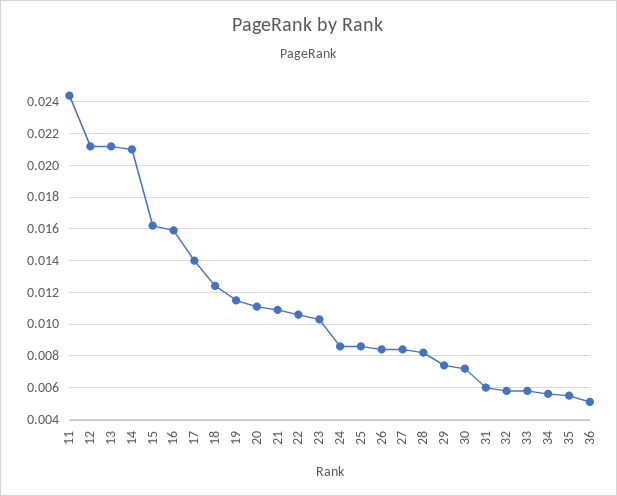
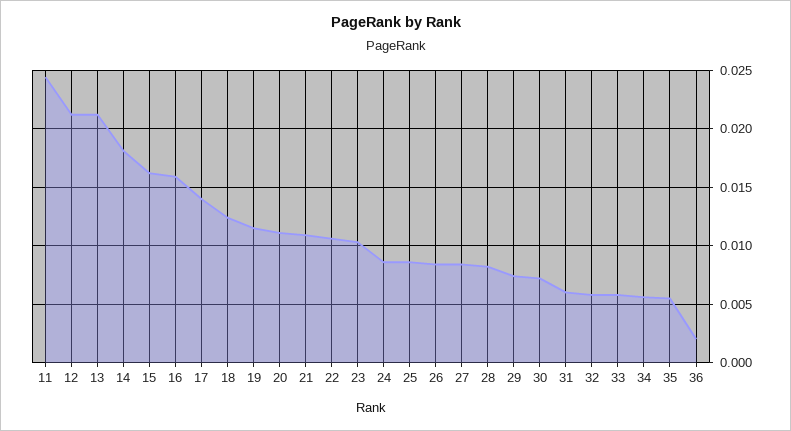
  {
    "11": 0.0245,
    "12": 0.021,
    "13": 0.021,
-   "14": 0.021,
+   "14": 0.018,
    "15": 0.016,
    "16": 0.016,
    "17": 0.014,
    "18": 0.0125,
    "19": 0.0115,
    "20": 0.011,
    "21": 0.011,
    "22": 0.0105,
    "23": 0.0105,
    "24": 0.0085,
    "25": 0.0085,
    "26": 0.0085,
    "27": 0.0085,
    "28": 0.008,
    "29": 0.0075,
    "30": 0.007,
    "31": 0.006,
    "32": 0.006,
    "33": 0.006,
    "34": 0.0055,
    "35": 0.0055,
-   "36": 0.005
+   "36": 0.002
  }

